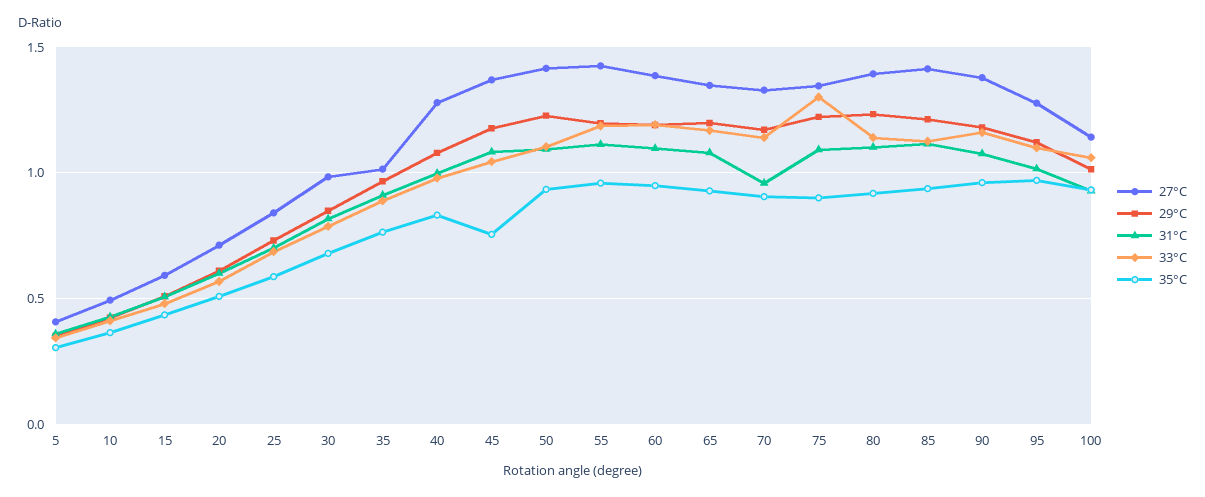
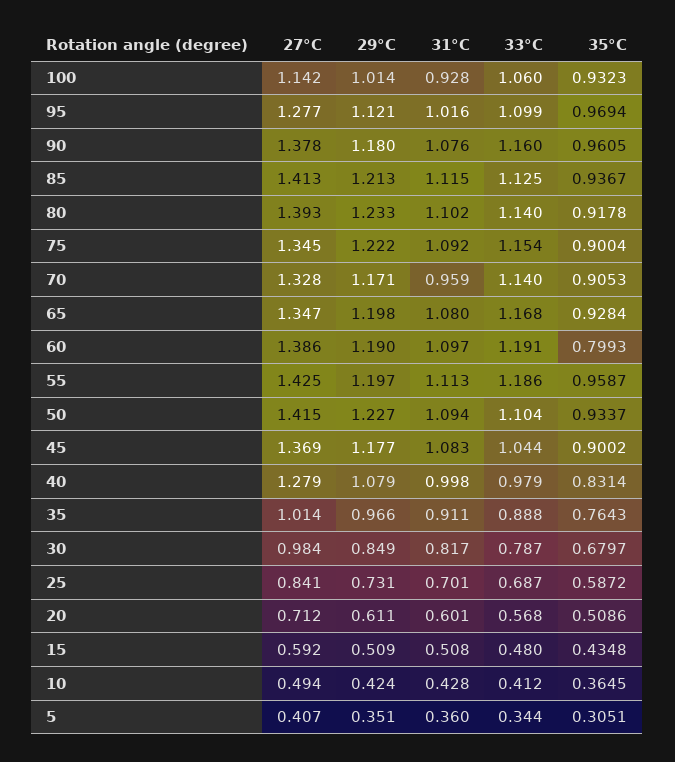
  {
    "27°C": {
      "5": 0.407,
      "10": 0.494,
      "15": 0.592,
      "20": 0.712,
      "25": 0.841,
      "30": 0.984,
      "35": 1.014,
      "40": 1.279,
      "45": 1.369,
      "50": 1.415,
      "55": 1.425,
      "60": 1.386,
      "65": 1.347,
      "70": 1.328,
      "75": 1.345,
      "80": 1.393,
      "85": 1.413,
      "90": 1.378,
      "95": 1.277,
      "100": 1.142
    },
    "29°C": {
      "5": 0.351,
      "10": 0.424,
      "15": 0.509,
      "20": 0.611,
      "25": 0.731,
      "30": 0.849,
      "35": 0.966,
      "40": 1.079,
      "45": 1.177,
      "50": 1.227,
      "55": 1.197,
      "60": 1.19,
      "65": 1.198,
      "70": 1.171,
      "75": 1.222,
      "80": 1.233,
      "85": 1.213,
      "90": 1.18,
      "95": 1.121,
      "100": 1.014
    },
    "31°C": {
      "5": 0.36,
      "10": 0.428,
      "15": 0.508,
      "20": 0.601,
      "25": 0.701,
      "30": 0.817,
      "35": 0.911,
      "40": 0.998,
      "45": 1.083,
      "50": 1.094,
      "55": 1.113,
      "60": 1.097,
      "65": 1.08,
      "70": 0.959,
      "75": 1.092,
      "80": 1.102,
      "85": 1.115,
      "90": 1.076,
      "95": 1.016,
      "100": 0.928
    },
    "33°C": {
      "5": 0.344,
      "10": 0.412,
      "15": 0.48,
      "20": 0.568,
      "25": 0.687,
      "30": 0.787,
      "35": 0.888,
      "40": 0.979,
      "45": 1.044,
      "50": 1.104,
      "55": 1.186,
      "60": 1.191,
      "65": 1.168,
      "70": 1.14,
-     "75": 1.3,
+     "75": 1.154,
      "80": 1.14,
      "85": 1.125,
      "90": 1.16,
      "95": 1.099,
      "100": 1.06
    },
    "35°C": {
      "5": 0.3051,
      "10": 0.3645,
      "15": 0.4348,
      "20": 0.5086,
      "25": 0.5872,
      "30": 0.6797,
      "35": 0.7643,
      "40": 0.8314,
-     "45": 0.75,
+     "45": 0.9002,
      "50": 0.9337,
      "55": 0.9587,
-     "60": 0.95,
+     "60": 0.7993,
      "65": 0.9284,
      "70": 0.9053,
      "75": 0.9004,
      "80": 0.9178,
      "85": 0.9367,
      "90": 0.9605,
      "95": 0.9694,
      "100": 0.9323
    }
  }

